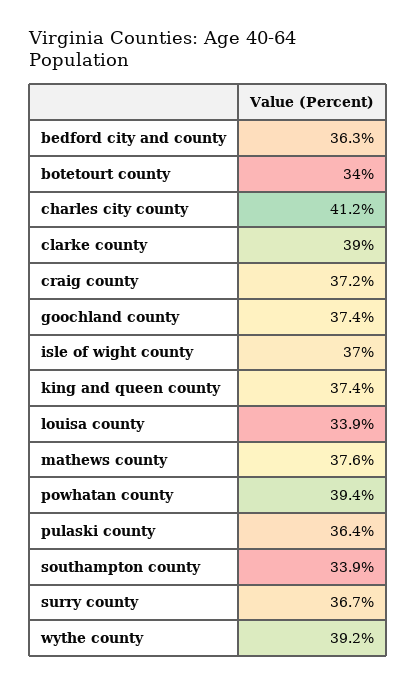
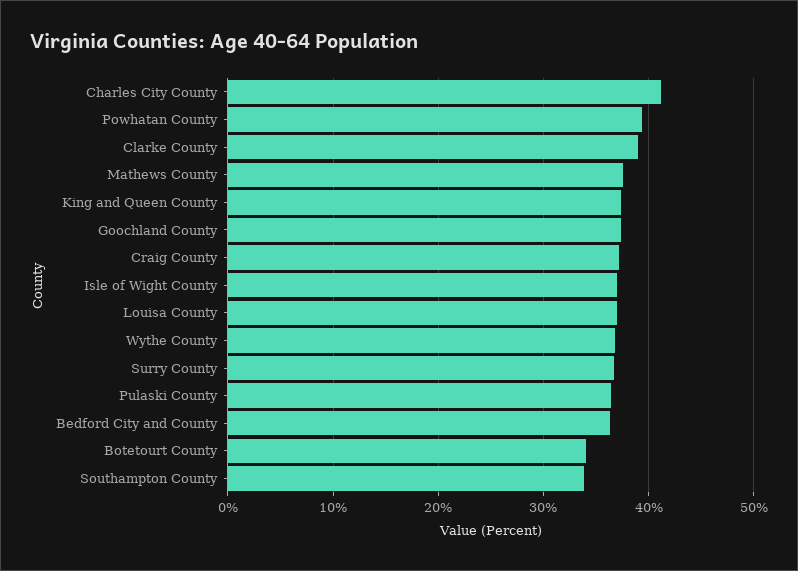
  {
    "bedford city and county": 36.3,
    "botetourt county": 34,
    "charles city county": 41.2,
    "clarke county": 39,
    "craig county": 37.2,
    "goochland county": 37.4,
    "isle of wight county": 37,
    "king and queen county": 37.4,
-   "louisa county": 33.9,
+   "louisa county": 37,
    "mathews county": 37.6,
    "powhatan county": 39.4,
    "pulaski county": 36.4,
    "southampton county": 33.9,
    "surry county": 36.7,
-   "wythe county": 39.2
+   "wythe county": 37
  }

